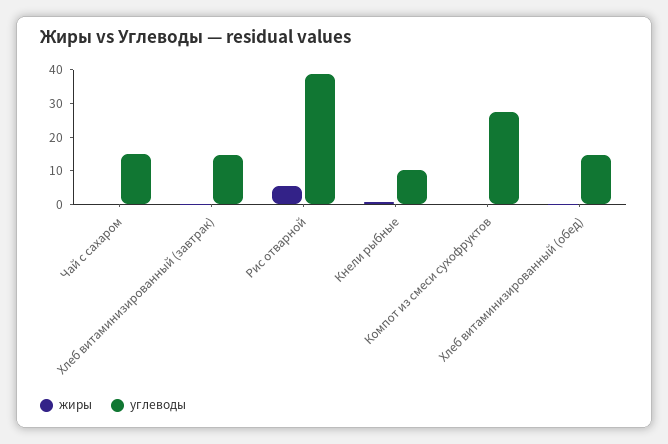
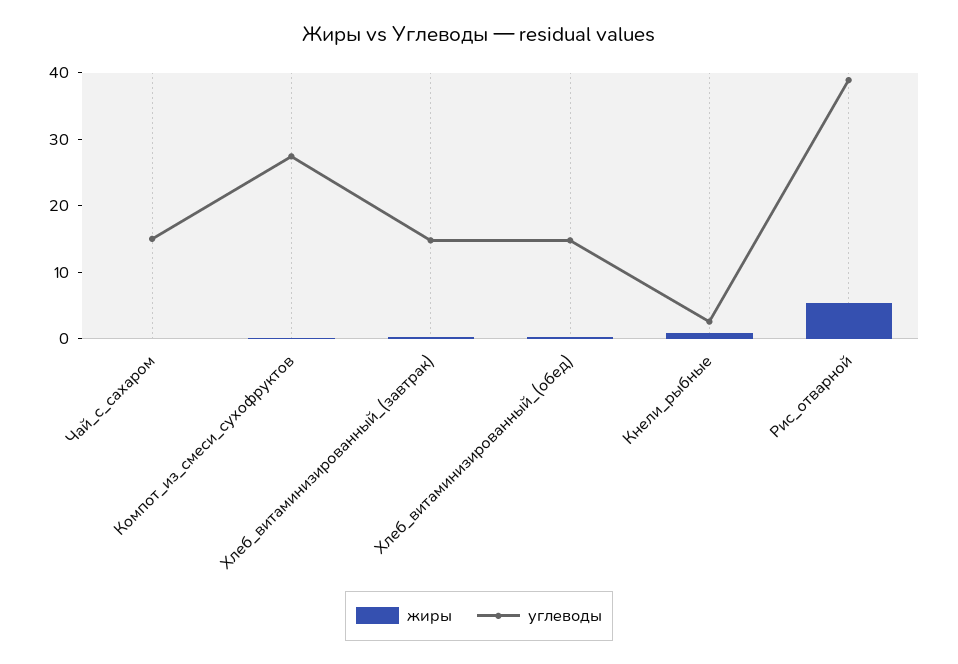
  {
    "жиры": {
      "Чай с сахаром": 0,
      "Хлеб витаминизированный (завтрак)": 0,
      "Рис отварной": 6,
      "Кнели рыбные": 0,
      "Компот из смеси сухофруктов": 0,
      "Хлеб витаминизированный (обед)": 0
    },
    "углеводы": {
      "Чай с сахаром": 16,
      "Хлеб витаминизированный (завтрак)": 14,
      "Рис отварной": 38,
-     "Кнели рыбные": 10,
+     "Кнели рыбные": 2,
      "Компот из смеси сухофруктов": 28,
      "Хлеб витаминизированный (обед)": 14
    }
  }

